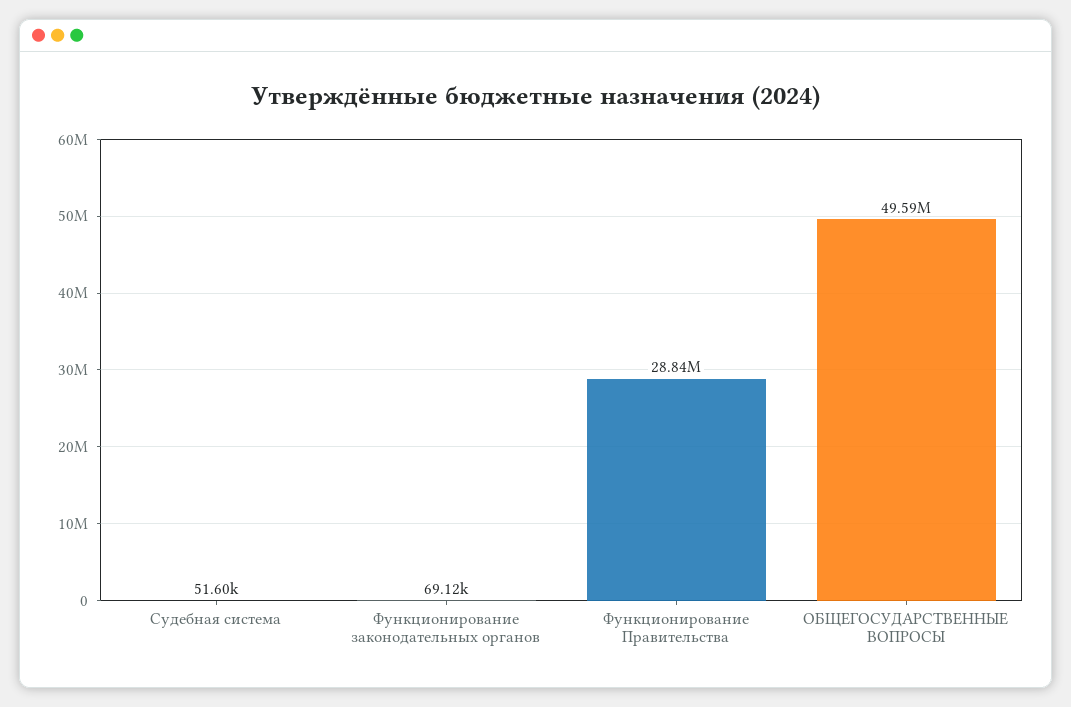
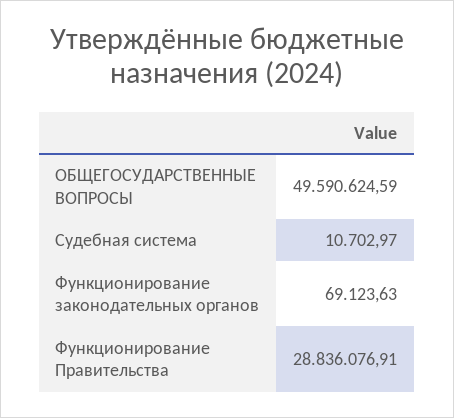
  {
-   "Судебная система": 51600,
+   "Судебная система": 10702.97,
    "Функционирование законодательных органов": 69123.63,
    "Функционирование Правительства": 28836076.91,
    "ОБЩЕГОСУДАРСТВЕННЫЕ ВОПРОСЫ": 49590624.59
  }

